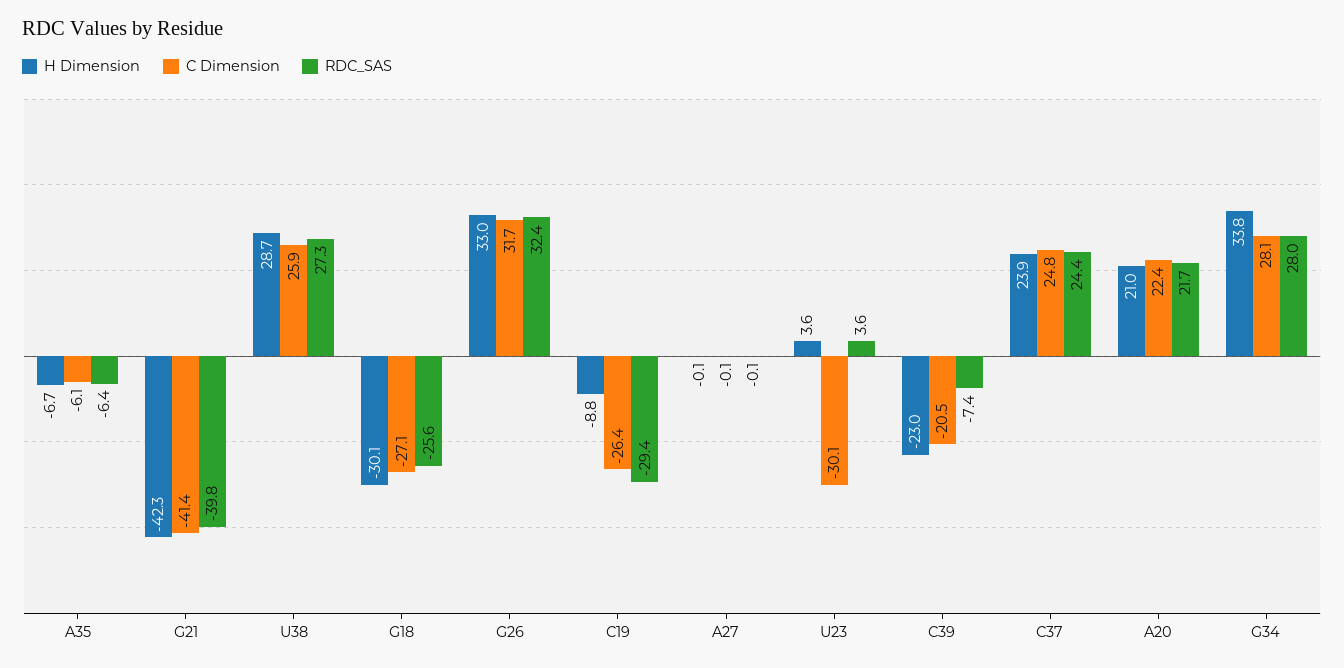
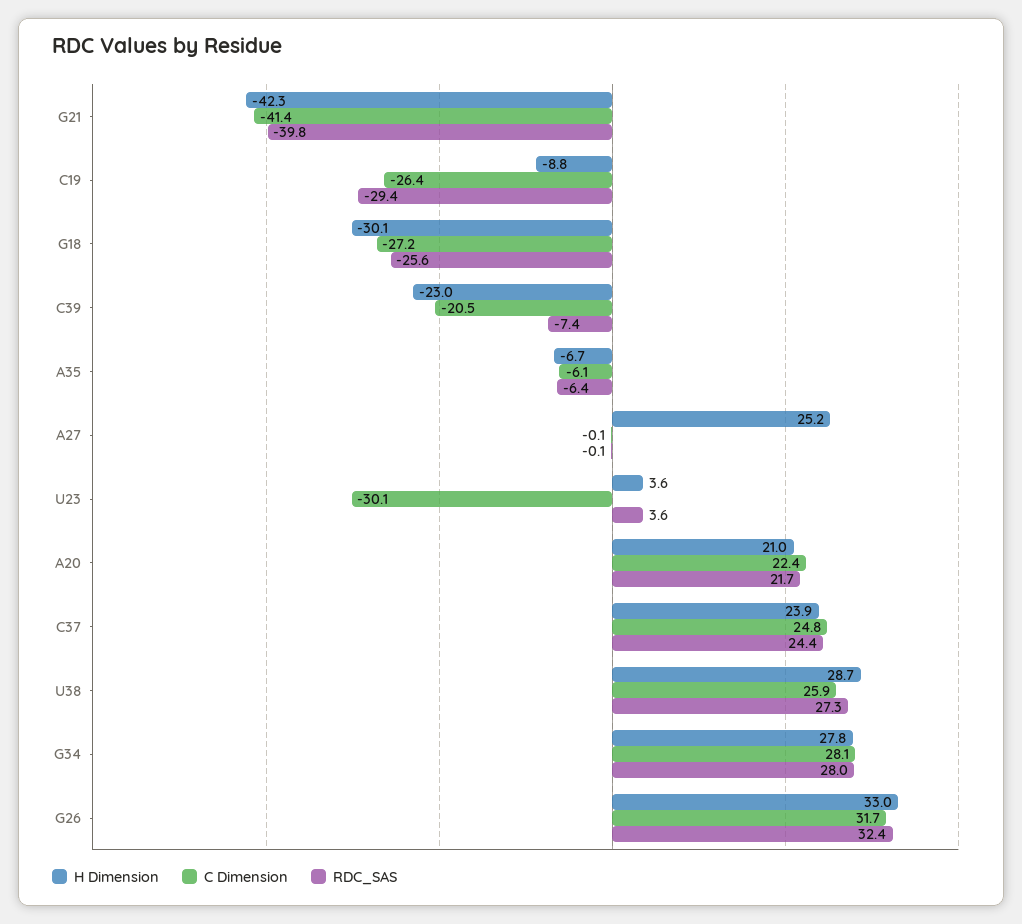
  {
    "H Dimension": {
      "A35": -6.7,
      "G21": -42.3,
      "U38": 28.7,
      "G18": -30.1,
      "G26": 33,
      "C19": -8.8,
-     "A27": -0.1,
+     "A27": 25.2,
      "U23": 3.6,
      "C39": -23,
      "C37": 23.9,
      "A20": 21,
-     "G34": 33.8
+     "G34": 27.8
    },
    "C Dimension": {
      "A35": -6.1,
      "G21": -41.4,
      "U38": 25.9,
-     "G18": -27.1,
+     "G18": -27.2,
      "G26": 31.7,
      "C19": -26.4,
      "A27": -0.1,
      "U23": -30.1,
      "C39": -20.5,
      "C37": 24.8,
      "A20": 22.4,
      "G34": 28.1
    },
    "RDC_SAS": {
      "A35": -6.4,
      "G21": -39.8,
      "U38": 27.3,
      "G18": -25.6,
      "G26": 32.4,
      "C19": -29.4,
      "A27": -0.1,
      "U23": 3.6,
      "C39": -7.4,
      "C37": 24.4,
      "A20": 21.7,
      "G34": 28
    }
  }

